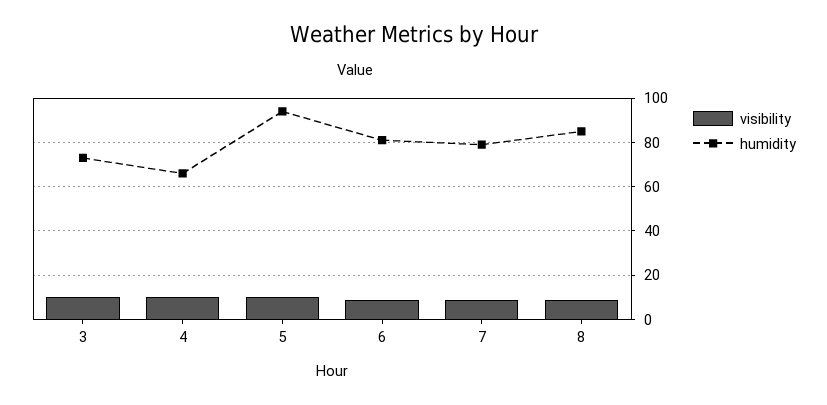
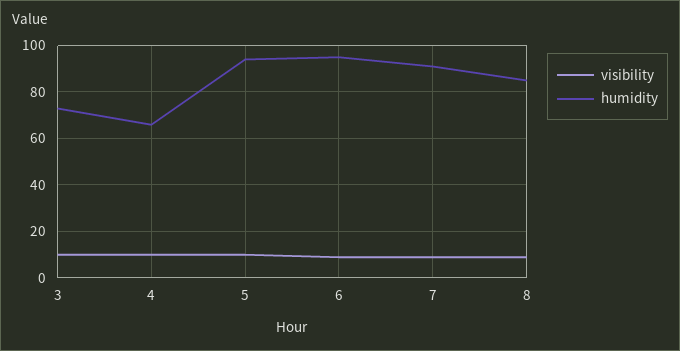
  {
    "visibility": {
      "3": 10,
      "4": 10,
      "5": 10,
      "6": 10,
      "7": 10,
      "8": 10
    },
    "humidity": {
      "3": 75,
      "4": 65,
      "5": 95,
-     "6": 80,
+     "6": 95,
-     "7": 80,
+     "7": 90,
      "8": 85
    }
  }

